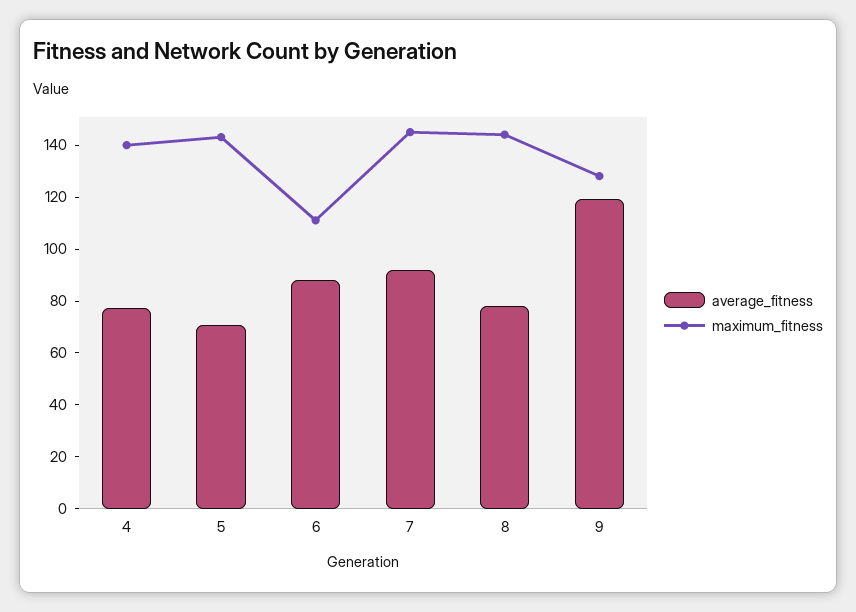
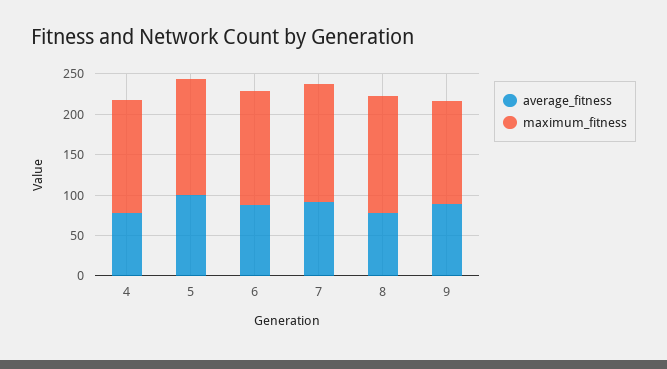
  {
    "average_fitness": {
      "4": 75,
-     "5": 70,
+     "5": 100,
      "6": 90,
      "7": 90,
      "8": 80,
-     "9": 120
+     "9": 90
    },
    "maximum_fitness": {
      "4": 140,
      "5": 145,
-     "6": 110,
+     "6": 140,
      "7": 145,
      "8": 145,
      "9": 130
    }
  }

